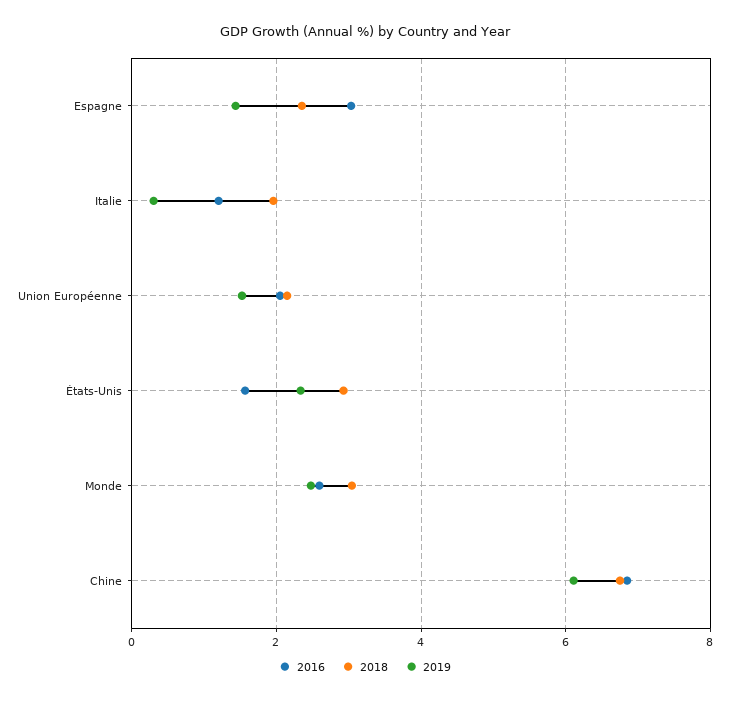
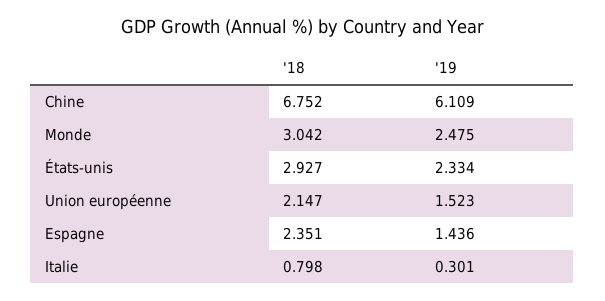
  {
-   "2016": {
-     "Espagne": 3,
-     "Italie": 1.2,
-     "Union Européenne": 2,
-     "États-Unis": 1.6,
-     "Monde": 2.6,
-     "Chine": 6.8
-   },
    "2018": {
      "Espagne": 2.351,
-     "Italie": 2,
+     "Italie": 0.798,
      "Union Européenne": 2.147,
      "États-Unis": 2.927,
      "Monde": 3.042,
      "Chine": 6.752
    },
    "2019": {
      "Espagne": 1.436,
      "Italie": 0.301,
      "Union Européenne": 1.523,
      "États-Unis": 2.334,
      "Monde": 2.475,
      "Chine": 6.109
    }
  }

